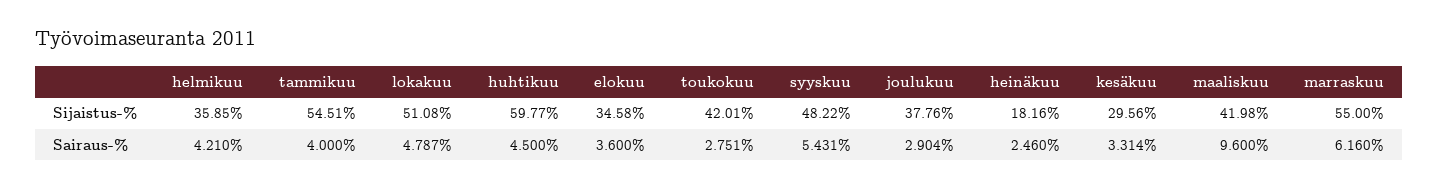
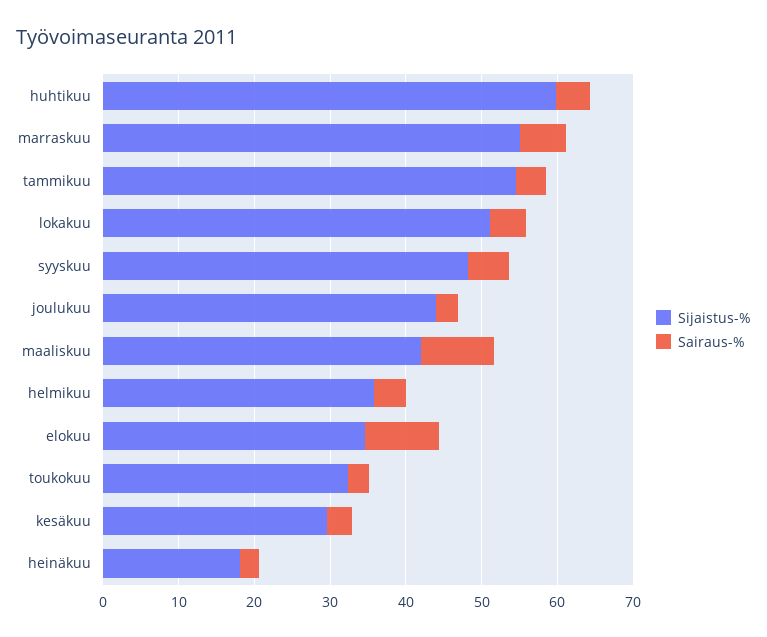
  {
    "Sijaistus-%": {
      "helmikuu": 35.85,
      "tammikuu": 54.51,
      "lokakuu": 51.08,
      "huhtikuu": 59.77,
      "elokuu": 34.58,
-     "toukokuu": 42.01,
+     "toukokuu": 32,
      "syyskuu": 48.22,
-     "joulukuu": 37.76,
+     "joulukuu": 44,
      "heinäkuu": 18.16,
      "kesäkuu": 29.56,
      "maaliskuu": 41.98,
      "marraskuu": 55
    },
    "Sairaus-%": {
      "helmikuu": 4.21,
      "tammikuu": 4,
      "lokakuu": 4.787,
      "huhtikuu": 4.5,
-     "elokuu": 3.6,
+     "elokuu": 10,
      "toukokuu": 2.751,
      "syyskuu": 5.431,
      "joulukuu": 2.904,
      "heinäkuu": 2.46,
      "kesäkuu": 3.314,
      "maaliskuu": 9.6,
      "marraskuu": 6.16
    }
  }

